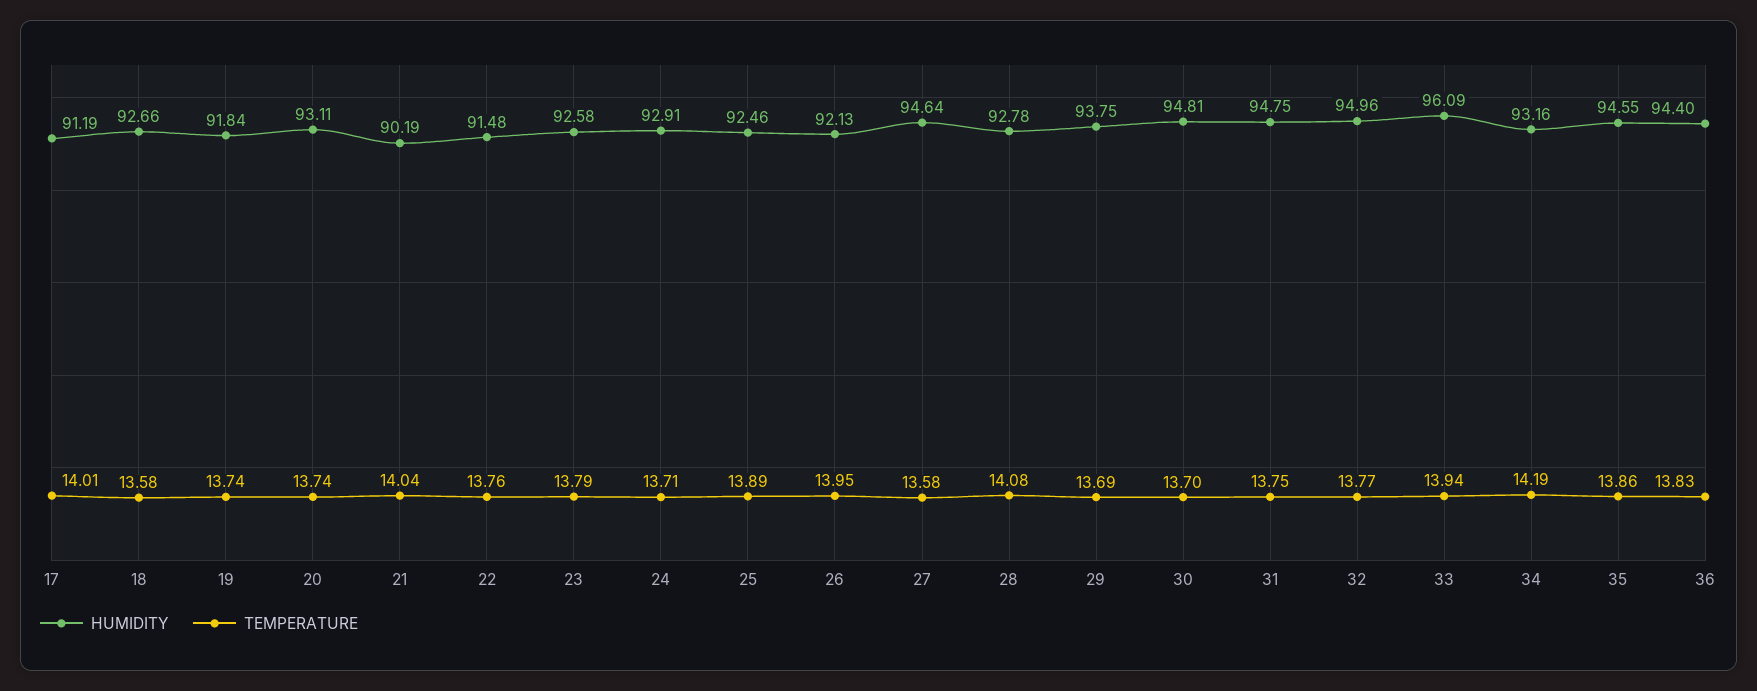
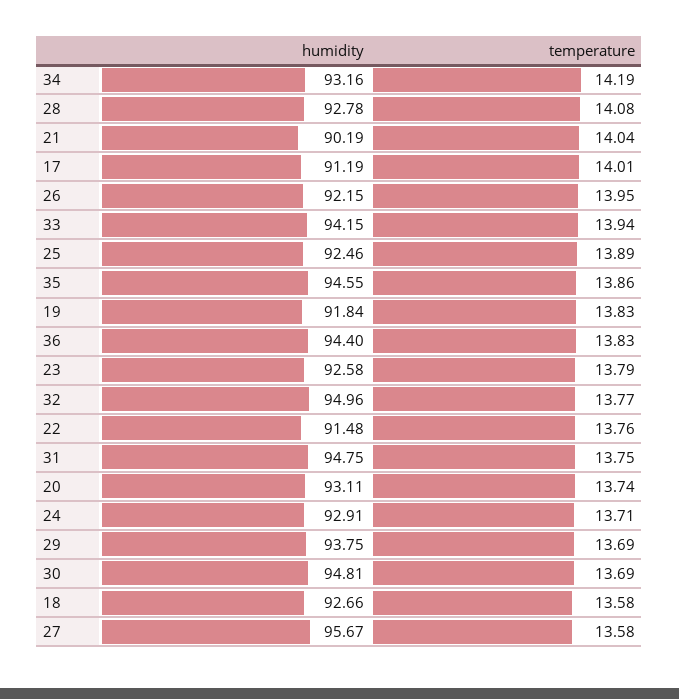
  {
    "HUMIDITY": {
      "17": 91.19,
      "18": 92.66,
      "19": 91.84,
      "20": 93.11,
      "21": 90.19,
      "22": 91.48,
      "23": 92.58,
      "24": 92.91,
      "25": 92.46,
-     "26": 92.13,
+     "26": 92.15,
-     "27": 94.64,
+     "27": 95.67,
      "28": 92.78,
      "29": 93.75,
      "30": 94.81,
      "31": 94.75,
      "32": 94.96,
-     "33": 96.09,
+     "33": 94.15,
      "34": 93.16,
      "35": 94.55,
      "36": 94.4
    },
    "TEMPERATURE": {
      "17": 14.01,
      "18": 13.58,
-     "19": 13.74,
+     "19": 13.83,
      "20": 13.74,
      "21": 14.04,
      "22": 13.76,
      "23": 13.79,
      "24": 13.71,
      "25": 13.89,
      "26": 13.95,
      "27": 13.58,
      "28": 14.08,
      "29": 13.69,
-     "30": 13.7,
+     "30": 13.69,
      "31": 13.75,
      "32": 13.77,
      "33": 13.94,
      "34": 14.19,
      "35": 13.86,
      "36": 13.83
    }
  }

